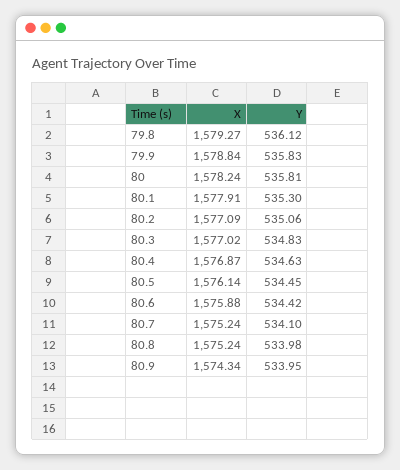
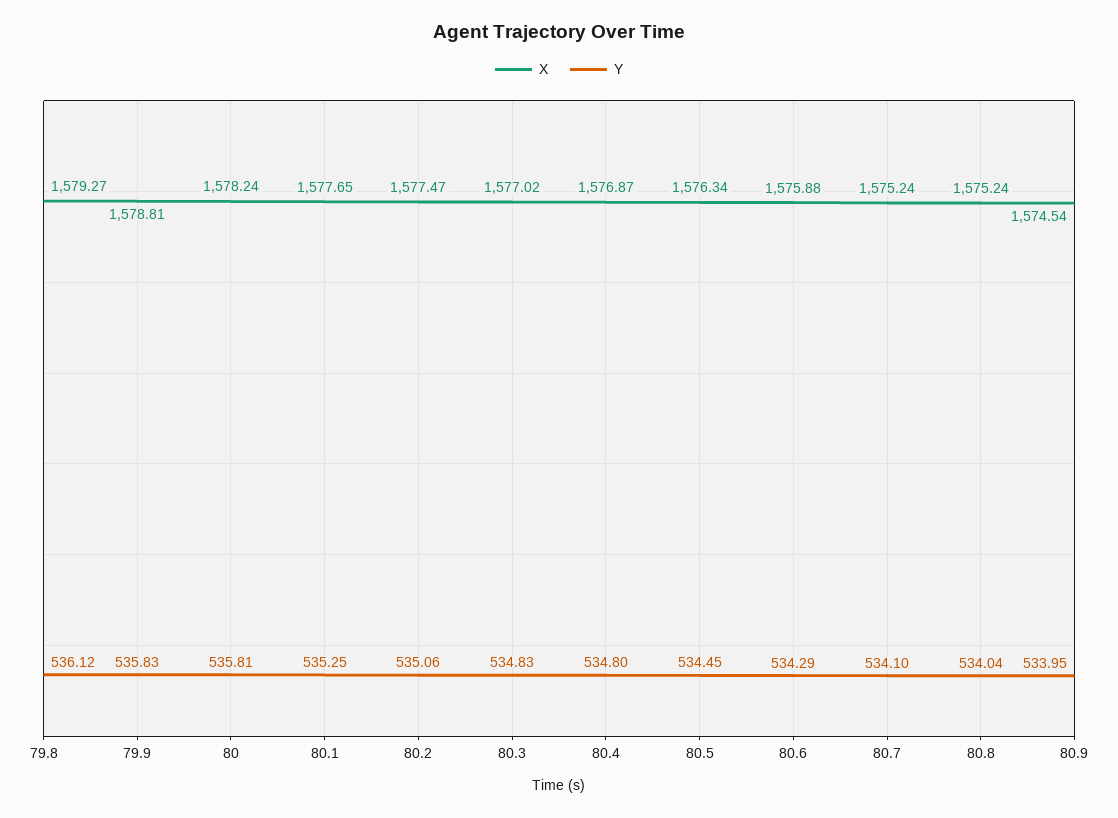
  {
    "X": {
      "79.8": 1579.27,
-     "79.9": 1578.84,
+     "79.9": 1578.81,
      "80": 1578.24,
-     "80.1": 1577.91,
+     "80.1": 1577.65,
-     "80.2": 1577.09,
+     "80.2": 1577.47,
      "80.3": 1577.02,
      "80.4": 1576.87,
-     "80.5": 1576.14,
+     "80.5": 1576.34,
      "80.6": 1575.88,
      "80.7": 1575.24,
      "80.8": 1575.24,
-     "80.9": 1574.34
+     "80.9": 1574.54
    },
    "Y": {
      "79.8": 536.12,
      "79.9": 535.83,
      "80": 535.81,
-     "80.1": 535.3,
+     "80.1": 535.25,
      "80.2": 535.06,
      "80.3": 534.83,
-     "80.4": 534.63,
+     "80.4": 534.8,
      "80.5": 534.45,
-     "80.6": 534.42,
+     "80.6": 534.29,
      "80.7": 534.1,
-     "80.8": 533.98,
+     "80.8": 534.04,
      "80.9": 533.95
    }
  }

